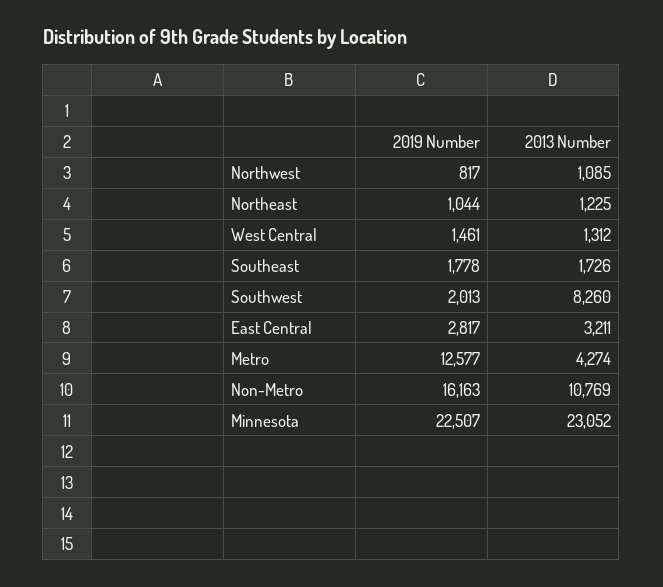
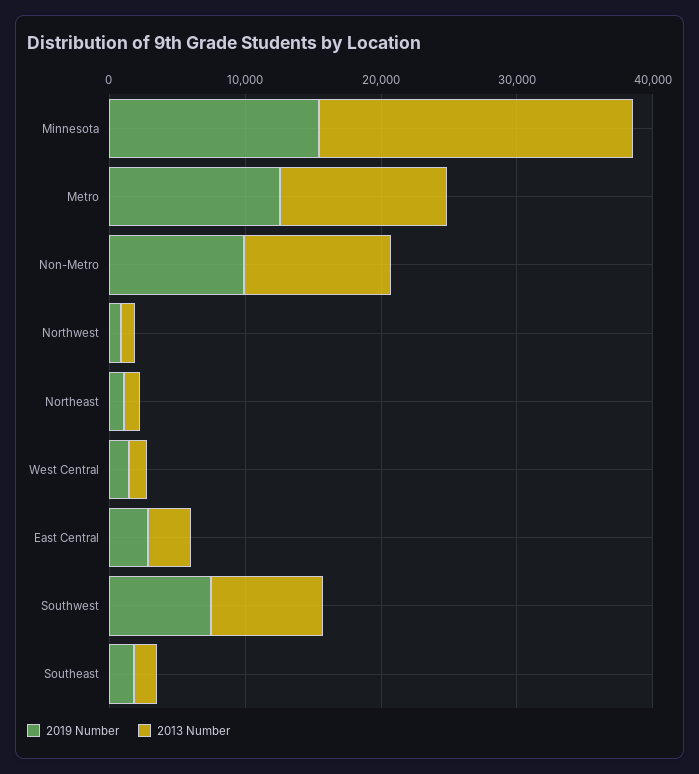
  {
    "2019 Number": {
      "Northwest": 817,
      "Northeast": 1044,
      "West Central": 1461,
      "Southeast": 1778,
-     "Southwest": 2013,
+     "Southwest": 8000,
      "East Central": 2817,
      "Metro": 12577,
-     "Non-Metro": 16163,
+     "Non-Metro": 10000,
-     "Minnesota": 22507
+     "Minnesota": 16000
    },
    "2013 Number": {
      "Northwest": 1085,
      "Northeast": 1225,
      "West Central": 1312,
      "Southeast": 1726,
      "Southwest": 8260,
      "East Central": 3211,
-     "Metro": 4274,
+     "Metro": 12000,
      "Non-Metro": 10769,
      "Minnesota": 23052
    }
  }

